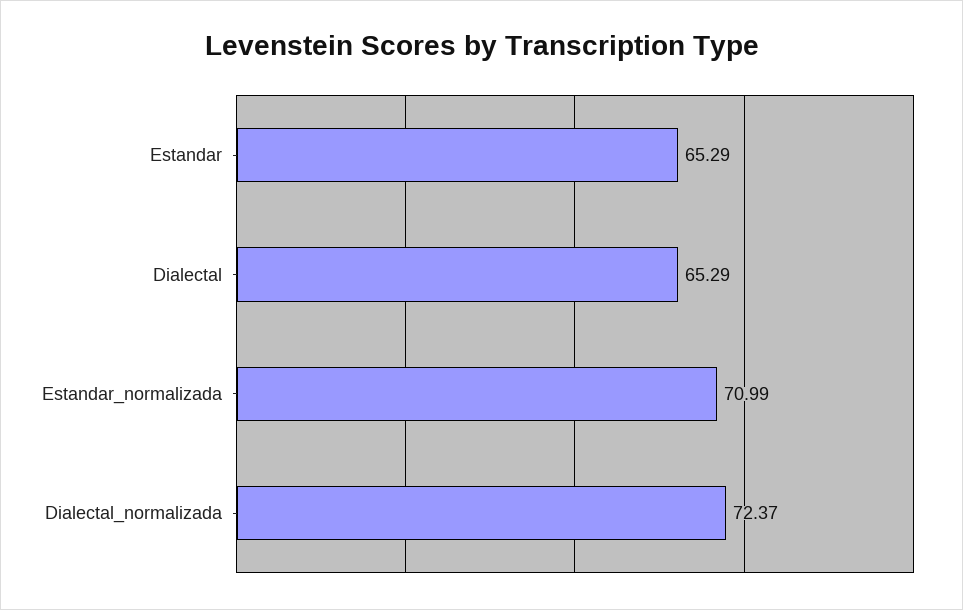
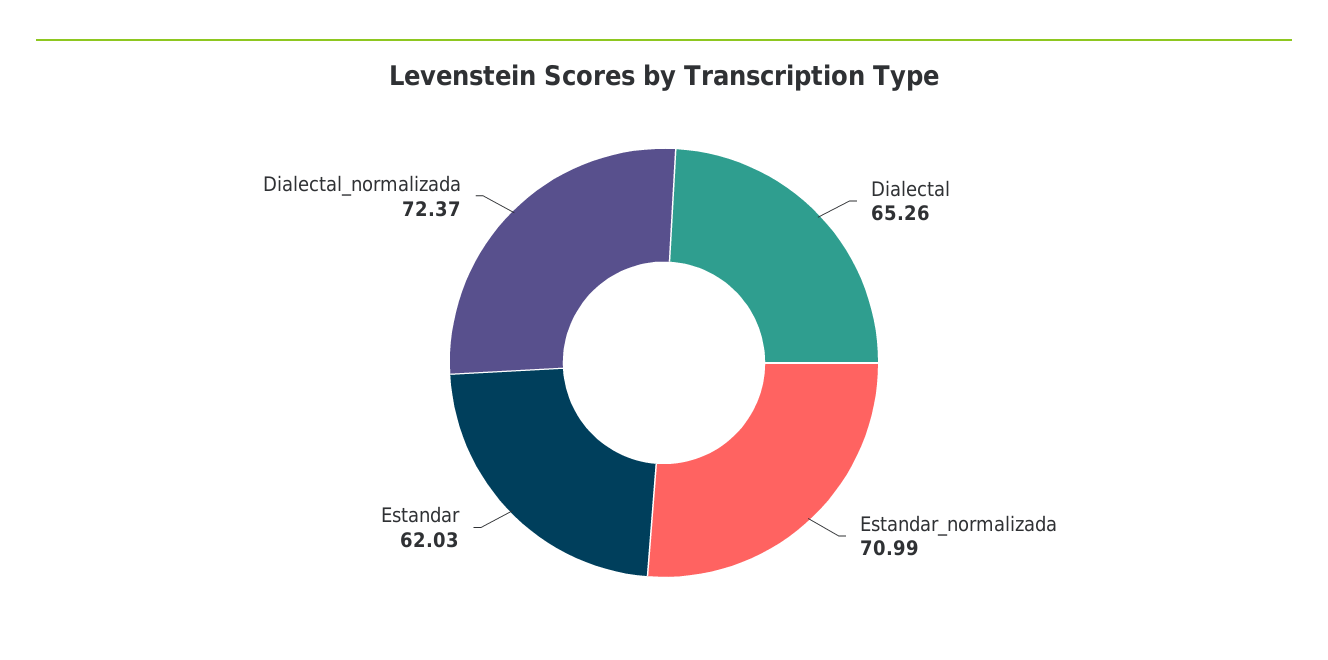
  {
-   "Estandar": 65.29,
+   "Estandar": 62.03,
-   "Dialectal": 65.29,
+   "Dialectal": 65.26,
    "Estandar_normalizada": 70.99,
    "Dialectal_normalizada": 72.37
  }

